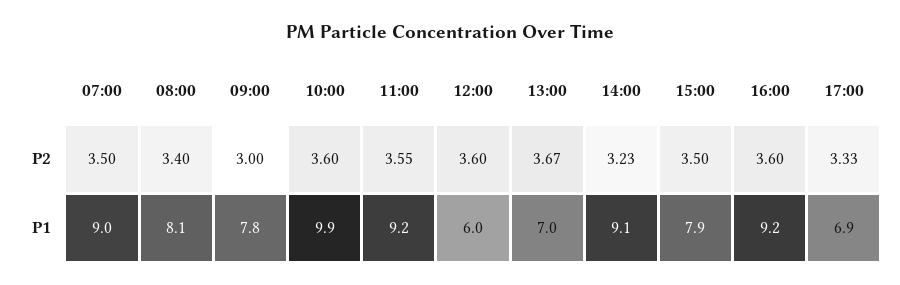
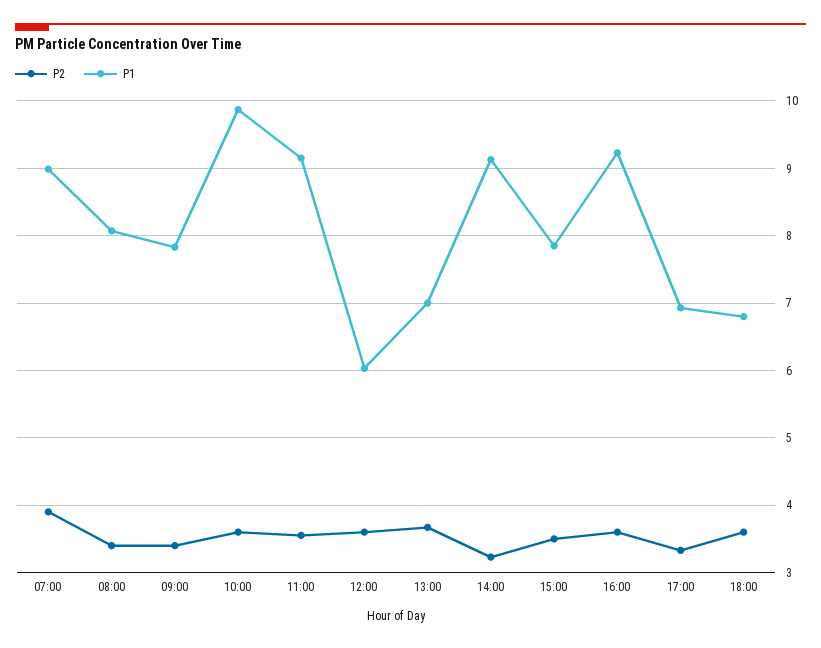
  {
    "P2": {
-     "07:00": 3.5,
+     "07:00": 3.9,
      "08:00": 3.4,
-     "09:00": 3,
+     "09:00": 3.4,
      "10:00": 3.6,
      "11:00": 3.55,
      "12:00": 3.6,
      "13:00": 3.67,
      "14:00": 3.23,
      "15:00": 3.5,
      "16:00": 3.6,
-     "17:00": 3.33
+     "17:00": 3.33,
+     "18:00": 3.6
    },
    "P1": {
      "07:00": 9,
      "08:00": 8.1,
      "09:00": 7.8,
      "10:00": 9.9,
      "11:00": 9.2,
      "12:00": 6,
      "13:00": 7,
      "14:00": 9.1,
      "15:00": 7.9,
      "16:00": 9.2,
-     "17:00": 6.9
+     "17:00": 6.9,
+     "18:00": 6.8
    }
  }

